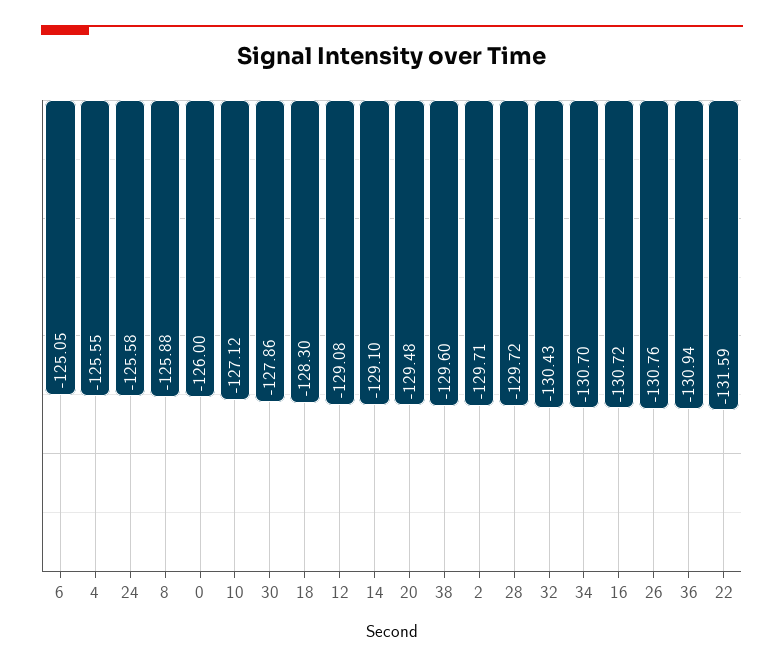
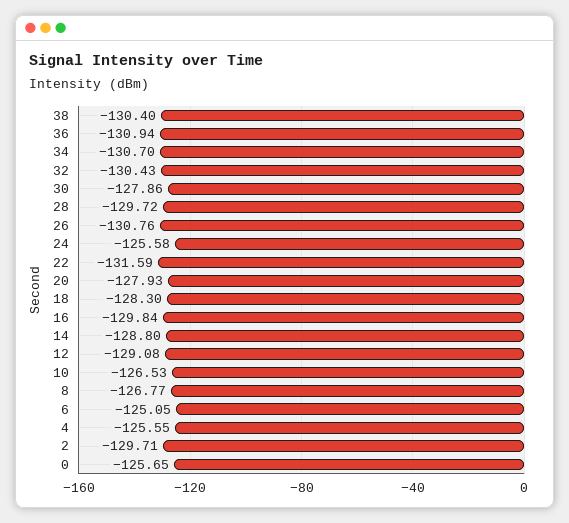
  {
    "6": -125.05,
    "4": -125.55,
    "24": -125.58,
-   "8": -125.88,
+   "8": -126.77,
-   "0": -126,
+   "0": -125.65,
-   "10": -127.12,
+   "10": -126.53,
    "30": -127.86,
    "18": -128.3,
    "12": -129.08,
-   "14": -129.1,
+   "14": -128.8,
-   "20": -129.48,
+   "20": -127.93,
-   "38": -129.6,
+   "38": -130.4,
    "2": -129.71,
    "28": -129.72,
    "32": -130.43,
    "34": -130.7,
-   "16": -130.72,
+   "16": -129.84,
    "26": -130.76,
    "36": -130.94,
    "22": -131.59
  }

